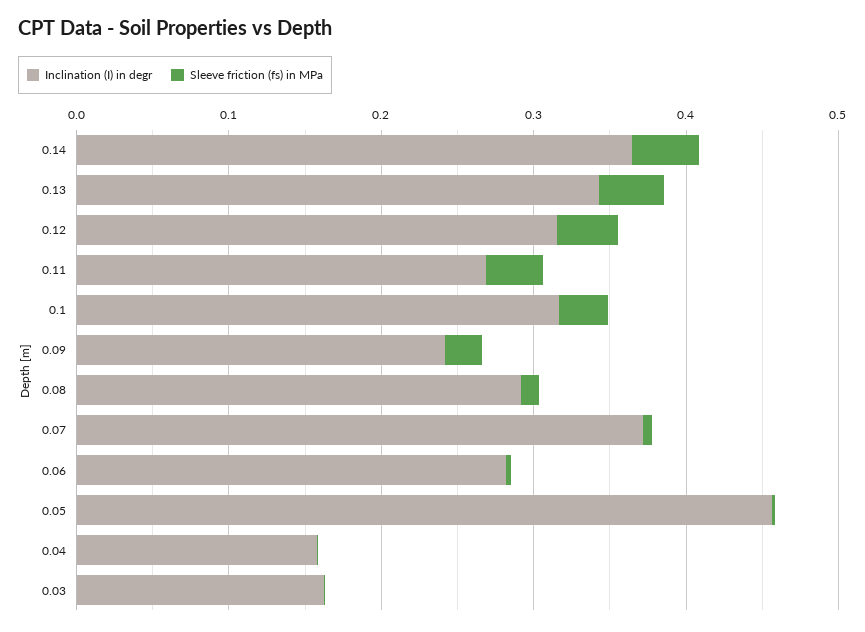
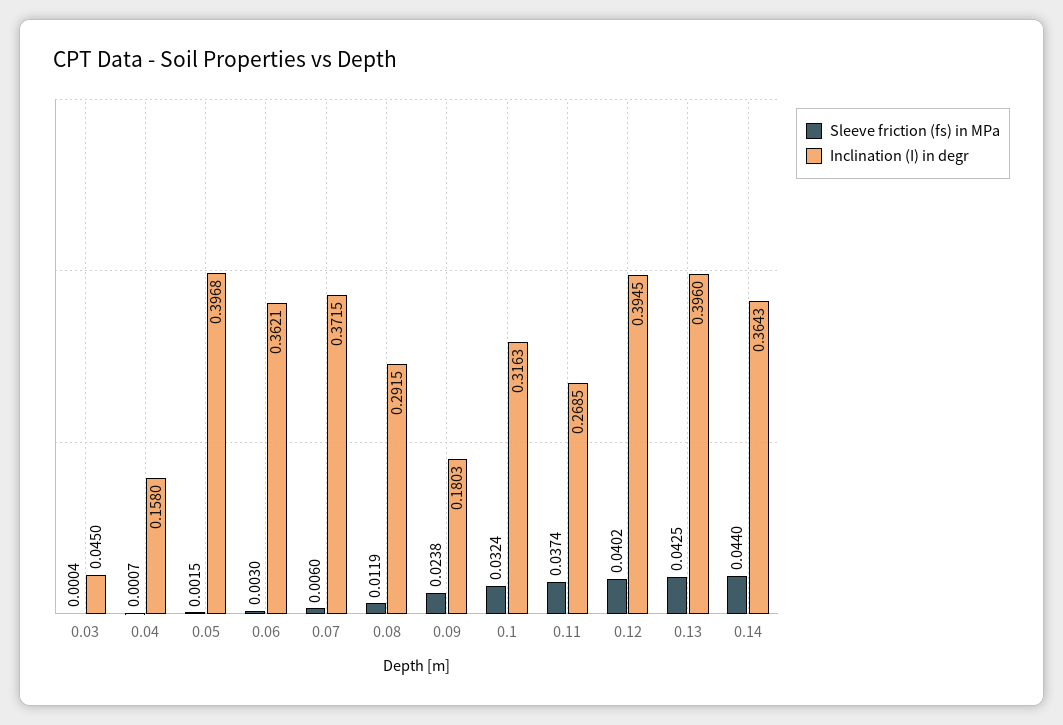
  {
    "Inclination (I) in degr": {
      "0.14": 0.3643,
-     "0.13": 0.34,
+     "0.13": 0.396,
-     "0.12": 0.32,
+     "0.12": 0.3945,
      "0.11": 0.2685,
      "0.1": 0.3163,
-     "0.09": 0.24,
+     "0.09": 0.1803,
      "0.08": 0.2915,
      "0.07": 0.3715,
-     "0.06": 0.28,
+     "0.06": 0.3621,
-     "0.05": 0.46,
+     "0.05": 0.3968,
      "0.04": 0.158,
-     "0.03": 0.16
+     "0.03": 0.045
    },
    "Sleeve friction (fs) in MPa": {
      "0.14": 0.044,
      "0.13": 0.0425,
      "0.12": 0.0402,
      "0.11": 0.0374,
      "0.1": 0.0324,
      "0.09": 0.0238,
      "0.08": 0.0119,
      "0.07": 0.006,
      "0.06": 0.003,
      "0.05": 0.0015,
      "0.04": 0.0007,
      "0.03": 0.0004
    }
  }

